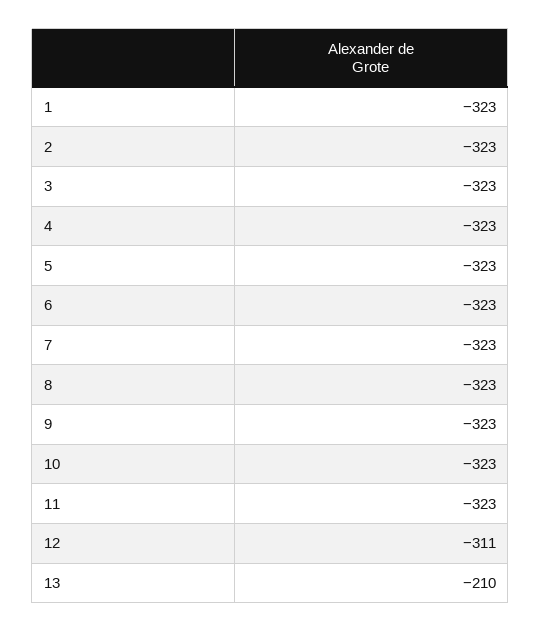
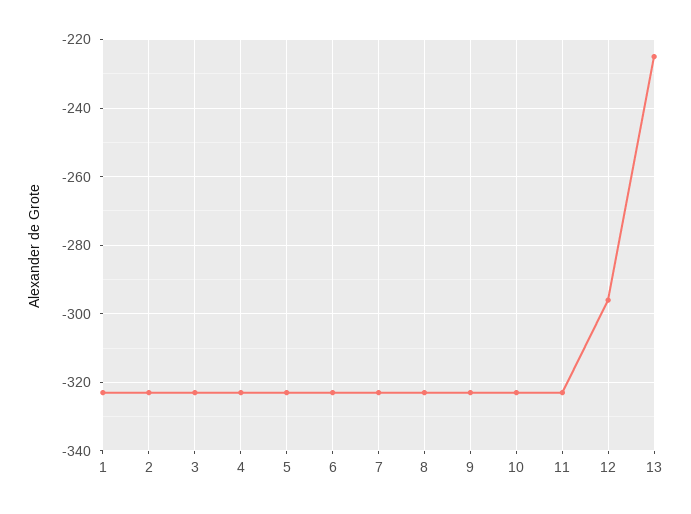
  {
    "1": -323,
    "2": -323,
    "3": -323,
    "4": -323,
    "5": -323,
    "6": -323,
    "7": -323,
    "8": -323,
    "9": -323,
    "10": -323,
    "11": -323,
-   "12": -311,
+   "12": -295,
-   "13": -210
+   "13": -225
  }

